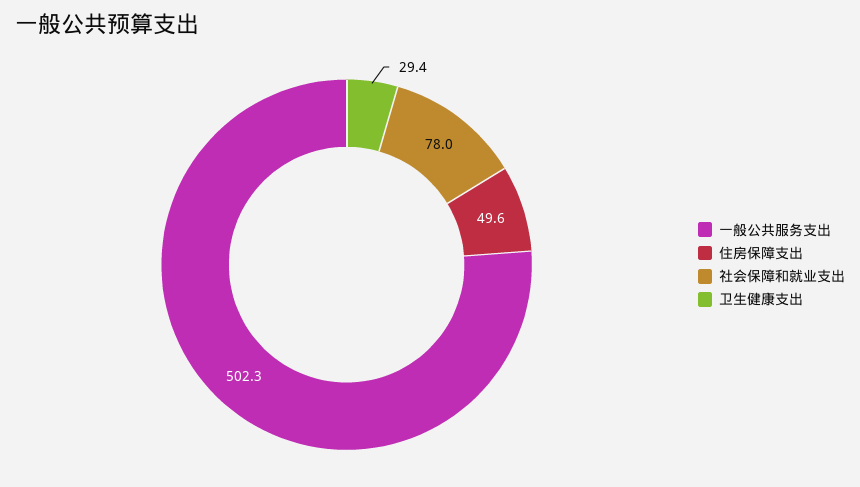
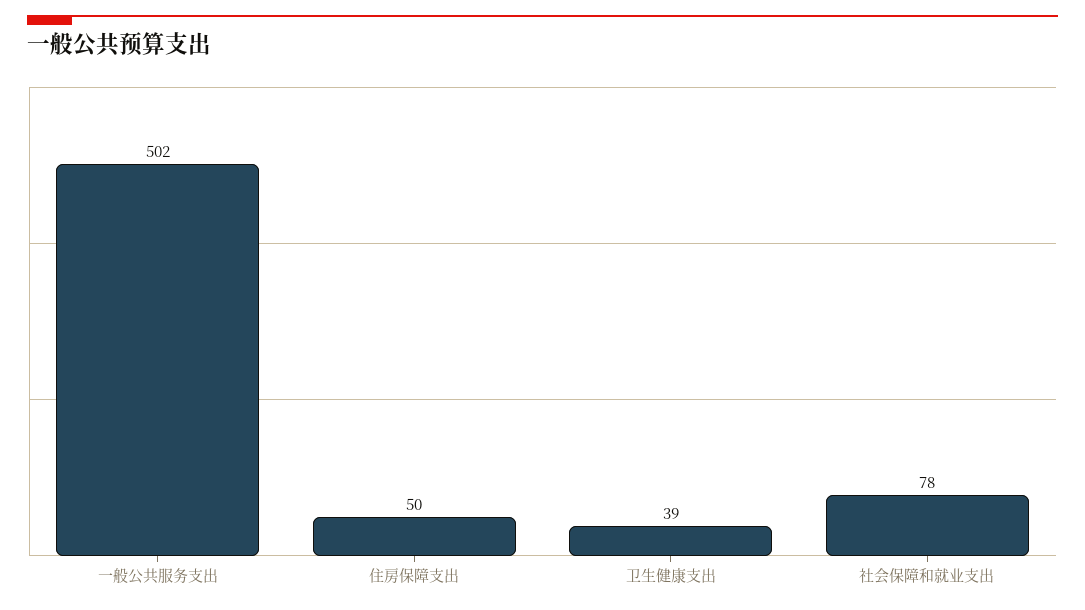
  {
    "一般公共服务支出": 502.3,
    "住房保障支出": 49.6,
    "社会保障和就业支出": 78,
-   "卫生健康支出": 29.4
+   "卫生健康支出": 39
  }

